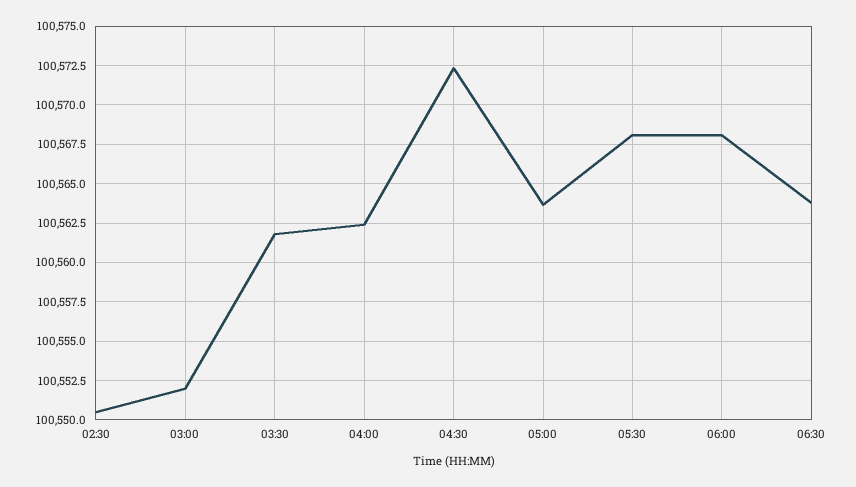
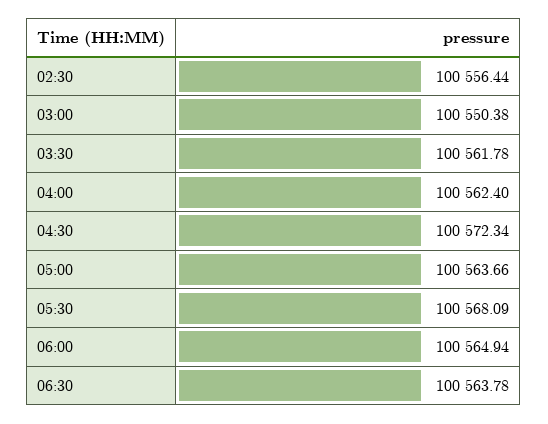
  {
-   "02:30": 100550.5,
+   "02:30": 100556.44,
-   "03:00": 100552,
+   "03:00": 100550.38,
    "03:30": 100561.78,
    "04:00": 100562.4,
    "04:30": 100572.34,
    "05:00": 100563.66,
    "05:30": 100568.09,
-   "06:00": 100568,
+   "06:00": 100564.94,
    "06:30": 100563.78
  }

